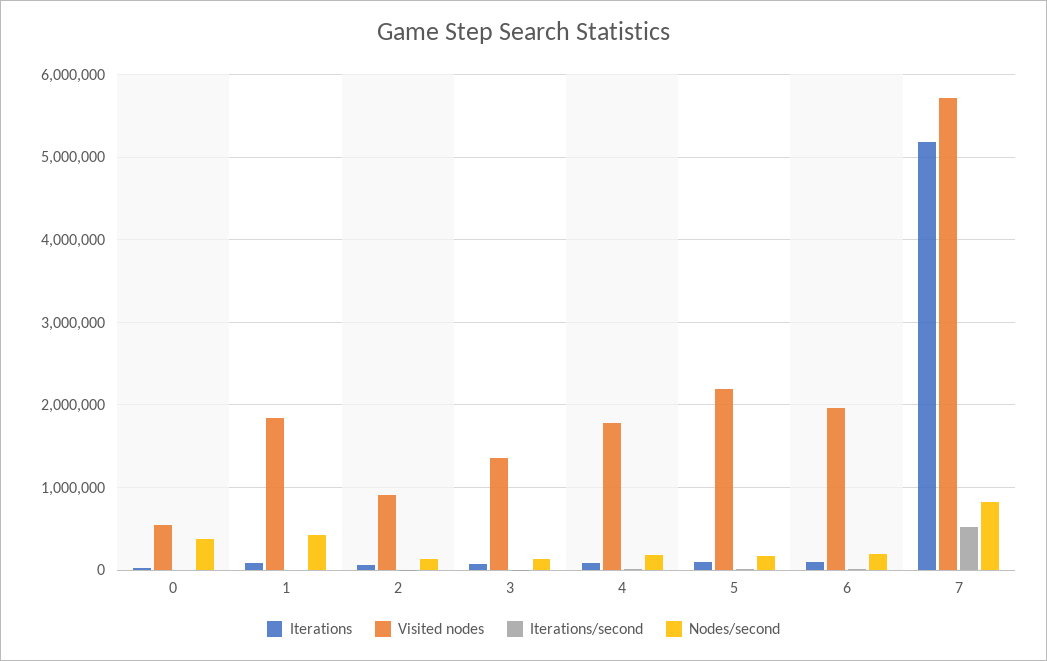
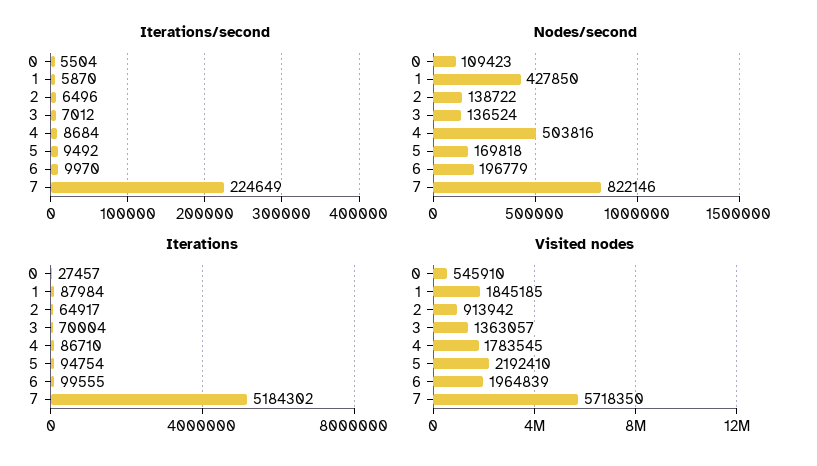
  {
    "Iterations": {
      "0": 27457,
      "1": 87984,
      "2": 64917,
      "3": 70004,
      "4": 86710,
      "5": 94754,
      "6": 99555,
      "7": 5184302
    },
    "Visited nodes": {
      "0": 545910,
      "1": 1845185,
      "2": 913942,
      "3": 1363057,
      "4": 1783545,
      "5": 2192410,
      "6": 1964839,
      "7": 5718350
    },
    "Iterations/second": {
      "0": 5504,
      "1": 5870,
      "2": 6496,
      "3": 7012,
      "4": 8684,
      "5": 9492,
      "6": 9970,
-     "7": 500000
+     "7": 224649
    },
    "Nodes/second": {
-     "0": 400000,
+     "0": 109423,
      "1": 427850,
      "2": 138722,
      "3": 136524,
-     "4": 200000,
+     "4": 503816,
      "5": 169818,
      "6": 196779,
      "7": 822146
    }
  }

